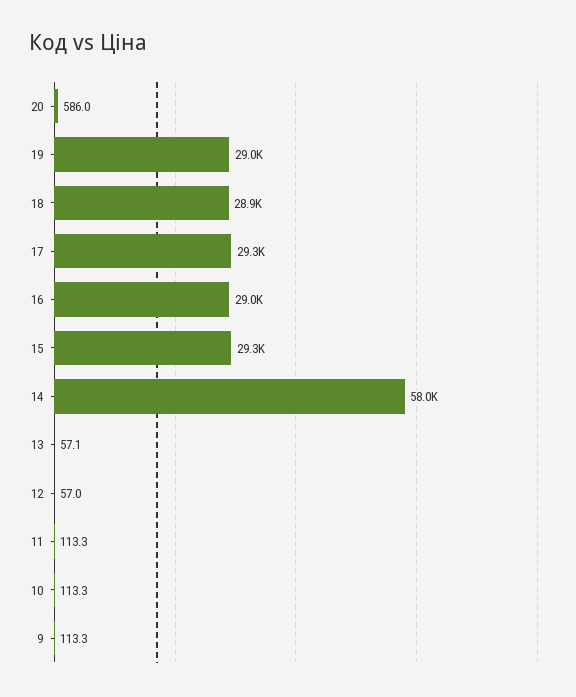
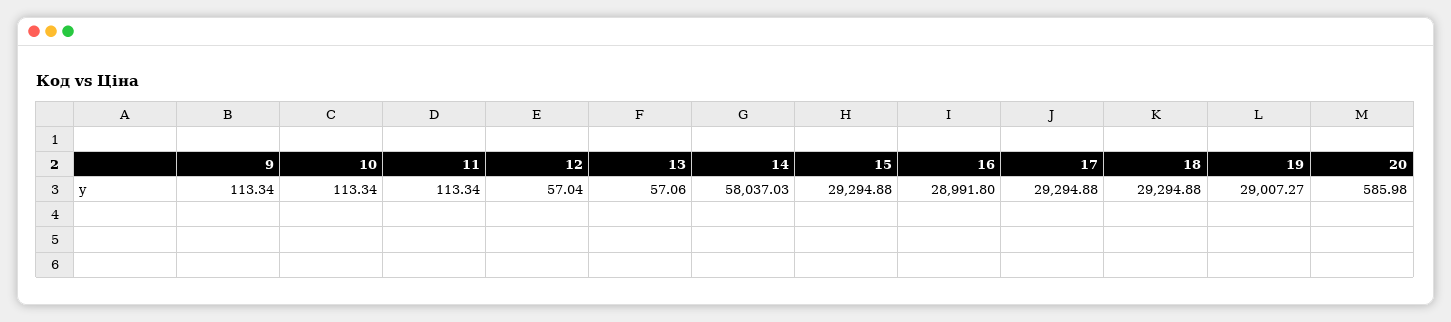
  {
    "20": 585.98,
    "19": 29007.27,
-   "18": 28900,
+   "18": 29294.88,
    "17": 29294.88,
    "16": 28991.8,
    "15": 29294.88,
    "14": 58037.03,
    "13": 57.06,
    "12": 57.04,
    "11": 113.34,
    "10": 113.34,
    "9": 113.34
  }

